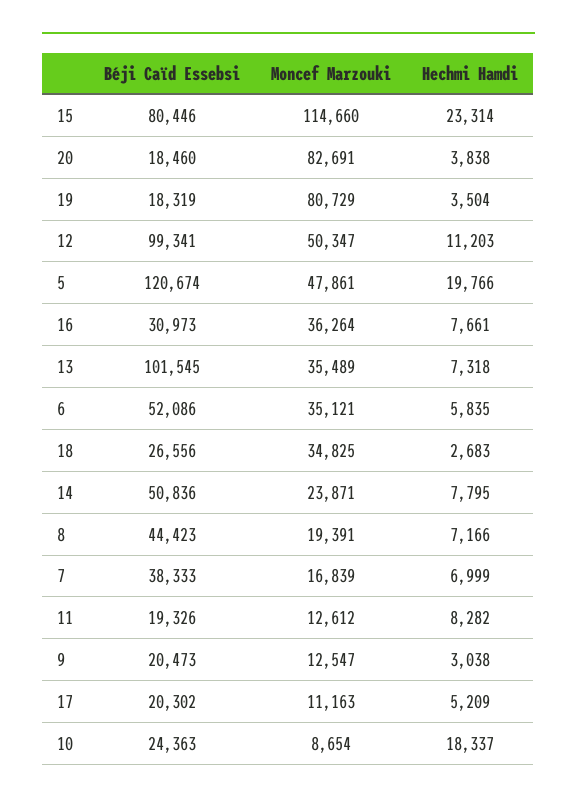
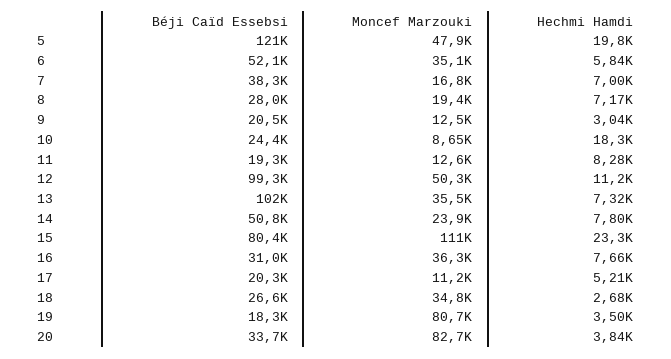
  {
    "Béji Caïd Essebsi": {
      "15": 80446,
-     "20": 18460,
+     "20": 33700,
      "19": 18319,
      "12": 99341,
      "5": 120674,
      "16": 30973,
      "13": 101545,
      "6": 52086,
      "18": 26556,
      "14": 50836,
-     "8": 44423,
+     "8": 28000,
      "7": 38333,
      "11": 19326,
      "9": 20473,
      "17": 20302,
      "10": 24363
    },
    "Moncef Marzouki": {
-     "15": 114660,
+     "15": 111000,
      "20": 82691,
      "19": 80729,
      "12": 50347,
      "5": 47861,
      "16": 36264,
      "13": 35489,
      "6": 35121,
      "18": 34825,
      "14": 23871,
      "8": 19391,
      "7": 16839,
      "11": 12612,
      "9": 12547,
      "17": 11163,
      "10": 8654
    },
    "Hechmi Hamdi": {
      "15": 23314,
      "20": 3838,
      "19": 3504,
      "12": 11203,
      "5": 19766,
      "16": 7661,
      "13": 7318,
      "6": 5835,
      "18": 2683,
      "14": 7795,
      "8": 7166,
      "7": 6999,
      "11": 8282,
      "9": 3038,
      "17": 5209,
      "10": 18337
    }
  }

